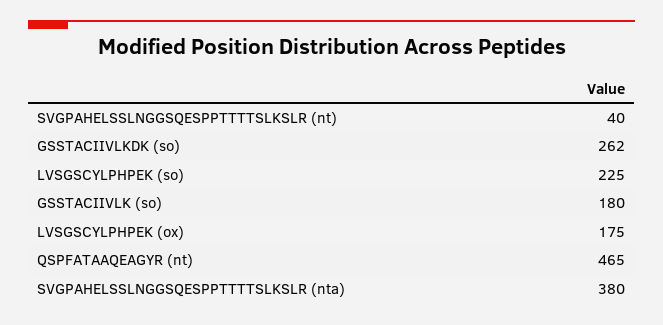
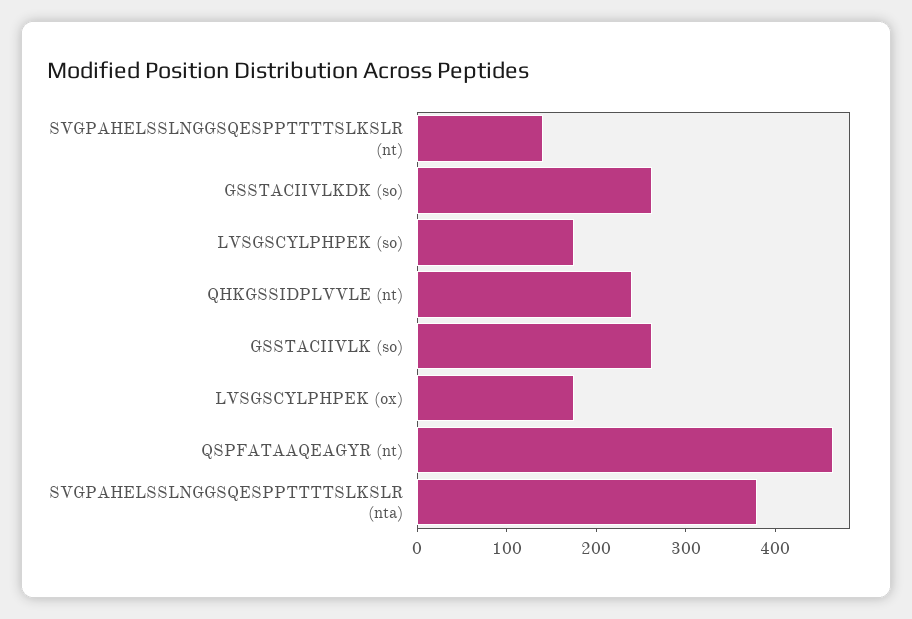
  {
-   "SVGPAHELSSLNGGSQESPPTTTTSLKSLR (nt)": 40,
+   "SVGPAHELSSLNGGSQESPPTTTTSLKSLR (nt)": 140,
    "GSSTACIIVLKDK (so)": 262,
-   "LVSGSCYLPHPEK (so)": 225,
+   "LVSGSCYLPHPEK (so)": 180,
-   "GSSTACIIVLK (so)": 180,
+   "GSSTACIIVLK (so)": 260,
    "LVSGSCYLPHPEK (ox)": 175,
    "QSPFATAAQEAGYR (nt)": 465,
-   "SVGPAHELSSLNGGSQESPPTTTTSLKSLR (nta)": 380
+   "SVGPAHELSSLNGGSQESPPTTTTSLKSLR (nta)": 380,
+   "QHKGSSIDPLVVLE (nt)": 240
  }

